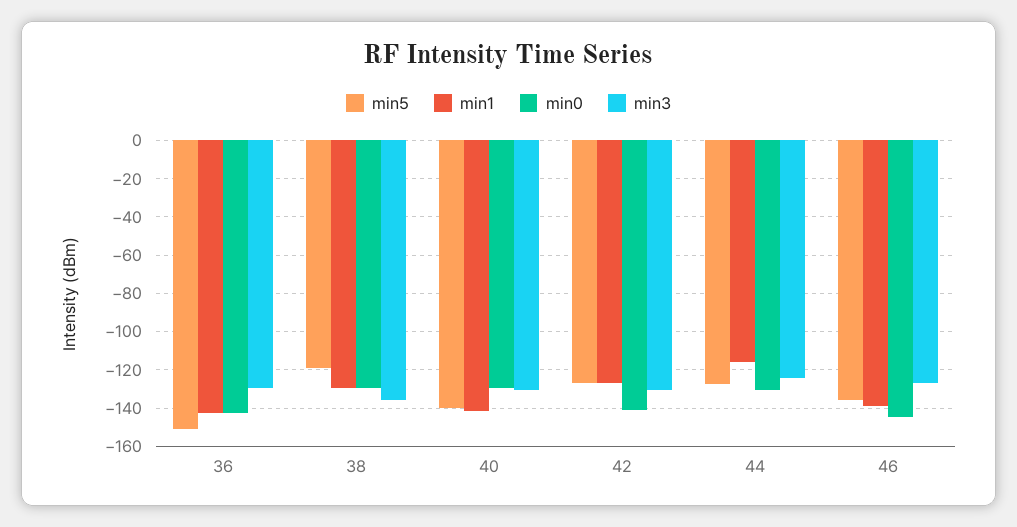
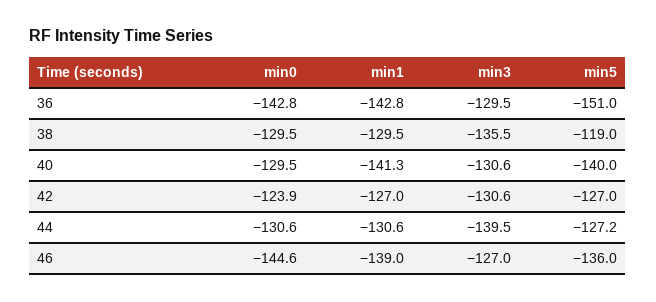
  {
    "min5": {
      "36": -151,
      "38": -119,
      "40": -140,
      "42": -127,
      "44": -127.2,
      "46": -136
    },
    "min1": {
      "36": -142.8,
      "38": -129.5,
      "40": -141.3,
      "42": -127,
-     "44": -115,
+     "44": -130.6,
      "46": -139
    },
    "min0": {
      "36": -142.8,
      "38": -129.5,
      "40": -129.5,
-     "42": -140,
+     "42": -123.9,
      "44": -130.6,
      "46": -144.6
    },
    "min3": {
      "36": -129.5,
      "38": -135.5,
      "40": -130.6,
      "42": -130.6,
-     "44": -125,
+     "44": -139.5,
      "46": -127
    }
  }

